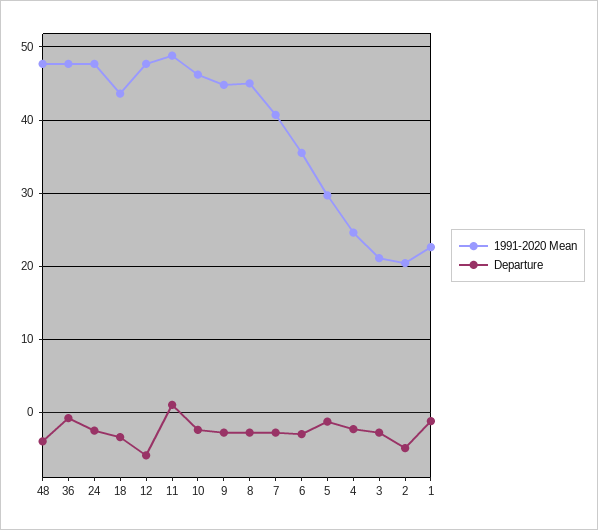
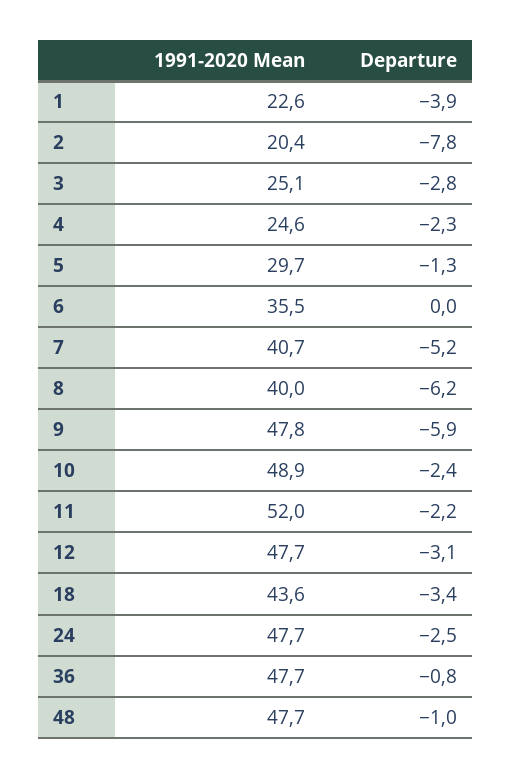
  {
    "1991-2020 Mean": {
      "48": 47.7,
      "36": 47.7,
      "24": 47.7,
      "18": 43.6,
      "12": 47.7,
-     "11": 49,
+     "11": 52,
-     "10": 46,
+     "10": 48.9,
-     "9": 45,
+     "9": 47.8,
-     "8": 45,
+     "8": 40,
      "7": 40.7,
      "6": 35.5,
      "5": 29.7,
      "4": 24.6,
-     "3": 21,
+     "3": 25.1,
      "2": 20.4,
      "1": 22.6
    },
    "Departure": {
-     "48": -4,
+     "48": -1,
      "36": -0.8,
      "24": -2.5,
      "18": -3.4,
-     "12": -6,
+     "12": -3.1,
-     "11": 1,
+     "11": -2.2,
      "10": -2.4,
-     "9": -3,
+     "9": -5.9,
-     "8": -3,
+     "8": -6.2,
-     "7": -3,
+     "7": -5.2,
-     "6": -3,
+     "6": 0,
      "5": -1.3,
      "4": -2.3,
      "3": -2.8,
-     "2": -5,
+     "2": -7.8,
-     "1": -1
+     "1": -3.9
    }
  }

